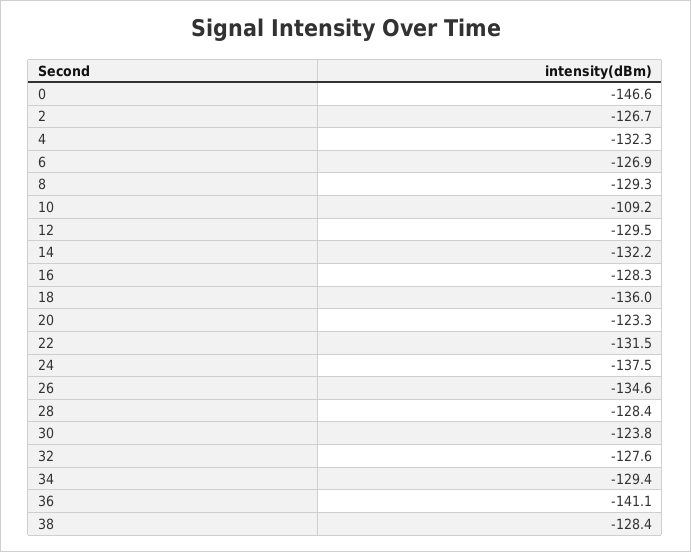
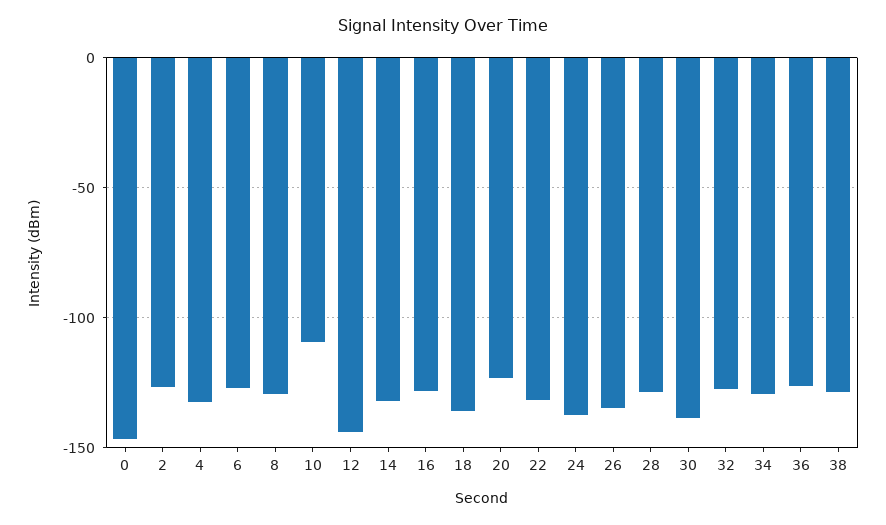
  {
    "0": -146.6,
    "2": -126.7,
    "4": -132.3,
    "6": -126.9,
    "8": -129.3,
    "10": -109.2,
-   "12": -129.5,
+   "12": -145,
    "14": -132.2,
    "16": -128.3,
    "18": -136,
    "20": -123.3,
    "22": -131.5,
    "24": -137.5,
    "26": -134.6,
    "28": -128.4,
-   "30": -123.8,
+   "30": -140,
    "32": -127.6,
    "34": -129.4,
-   "36": -141.1,
+   "36": -125,
    "38": -128.4
  }

